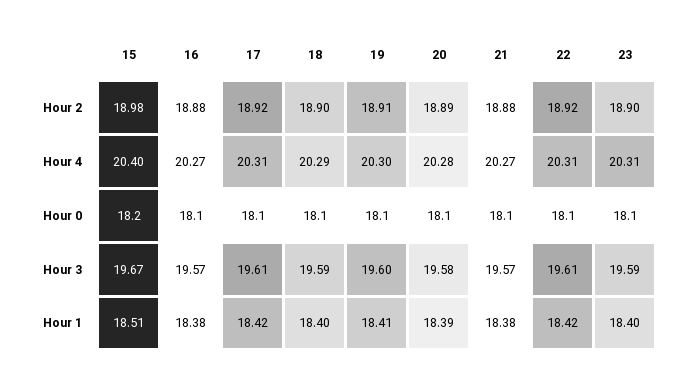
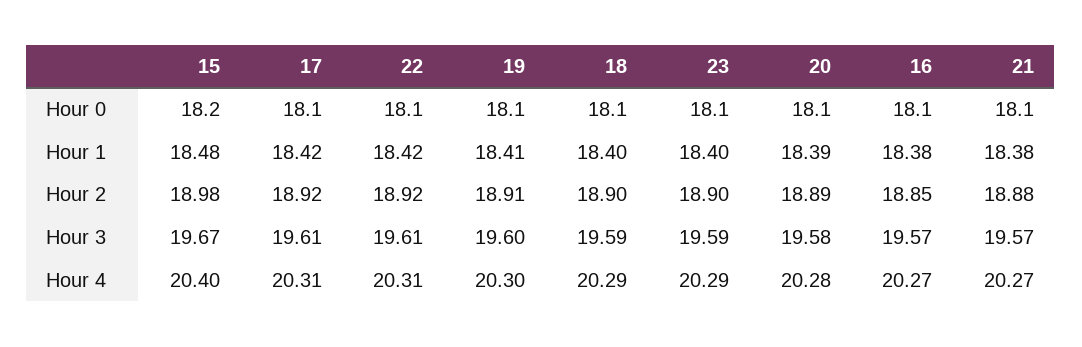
  {
    "15": {
      "Hour 2": 18.98,
      "Hour 4": 20.4,
      "Hour 0": 18.2,
      "Hour 3": 19.67,
-     "Hour 1": 18.51
+     "Hour 1": 18.48
    },
    "16": {
-     "Hour 2": 18.88,
+     "Hour 2": 18.85,
      "Hour 4": 20.27,
      "Hour 0": 18.1,
      "Hour 3": 19.57,
      "Hour 1": 18.38
    },
    "17": {
      "Hour 2": 18.92,
      "Hour 4": 20.31,
      "Hour 0": 18.1,
      "Hour 3": 19.61,
      "Hour 1": 18.42
    },
    "18": {
      "Hour 2": 18.9,
      "Hour 4": 20.29,
      "Hour 0": 18.1,
      "Hour 3": 19.59,
      "Hour 1": 18.4
    },
    "19": {
      "Hour 2": 18.91,
      "Hour 4": 20.3,
      "Hour 0": 18.1,
      "Hour 3": 19.6,
      "Hour 1": 18.41
    },
    "20": {
      "Hour 2": 18.89,
      "Hour 4": 20.28,
      "Hour 0": 18.1,
      "Hour 3": 19.58,
      "Hour 1": 18.39
    },
    "21": {
      "Hour 2": 18.88,
      "Hour 4": 20.27,
      "Hour 0": 18.1,
      "Hour 3": 19.57,
      "Hour 1": 18.38
    },
    "22": {
      "Hour 2": 18.92,
      "Hour 4": 20.31,
      "Hour 0": 18.1,
      "Hour 3": 19.61,
      "Hour 1": 18.42
    },
    "23": {
      "Hour 2": 18.9,
-     "Hour 4": 20.31,
+     "Hour 4": 20.29,
      "Hour 0": 18.1,
      "Hour 3": 19.59,
      "Hour 1": 18.4
    }
  }

